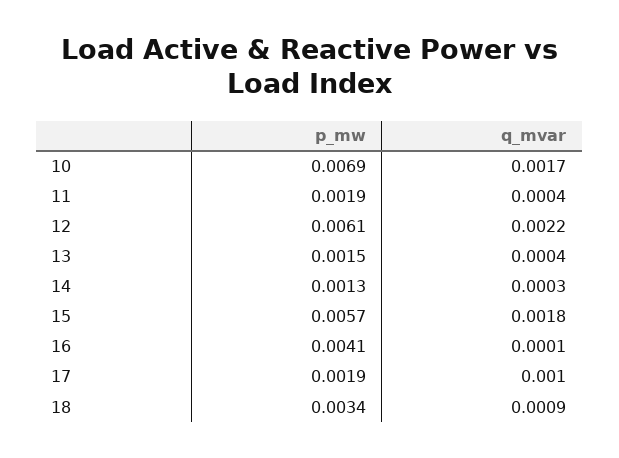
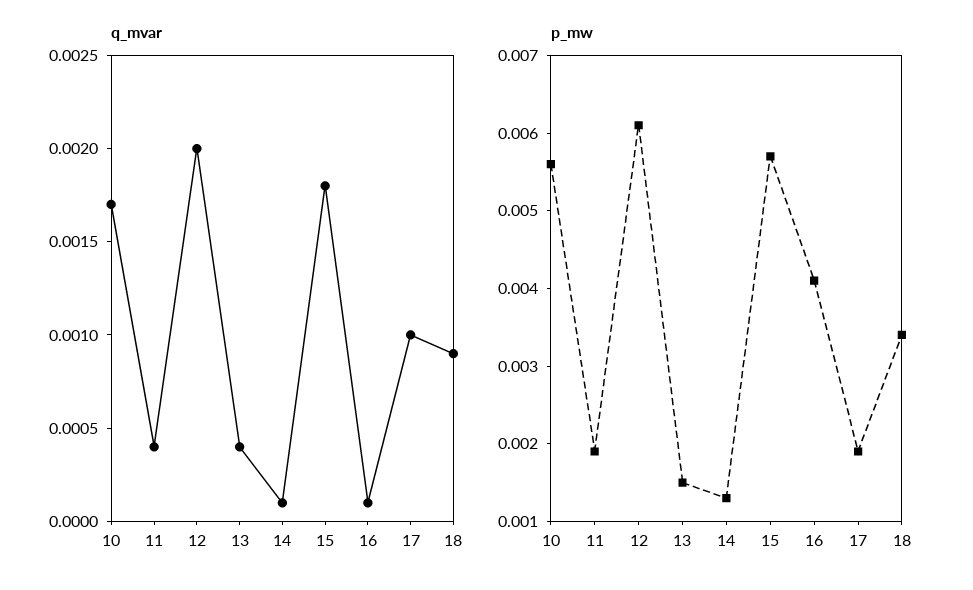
  {
    "p_mw": {
-     "10": 0.0069,
+     "10": 0.0055,
      "11": 0.0019,
      "12": 0.0061,
      "13": 0.0015,
      "14": 0.0013,
      "15": 0.0057,
      "16": 0.0041,
      "17": 0.0019,
      "18": 0.0034
    },
    "q_mvar": {
      "10": 0.0017,
      "11": 0.0004,
-     "12": 0.0022,
+     "12": 0.002,
      "13": 0.0004,
-     "14": 0.0003,
+     "14": 0.0001,
      "15": 0.0018,
      "16": 0.0001,
      "17": 0.001,
      "18": 0.0009
    }
  }

